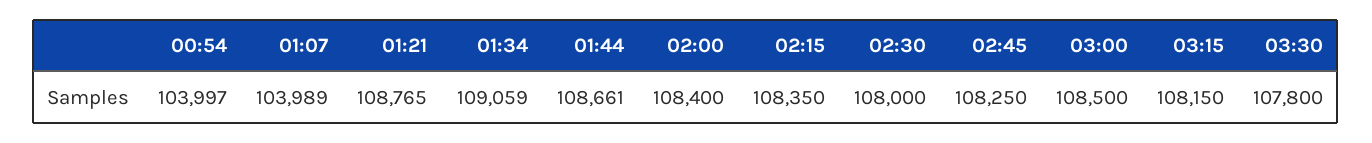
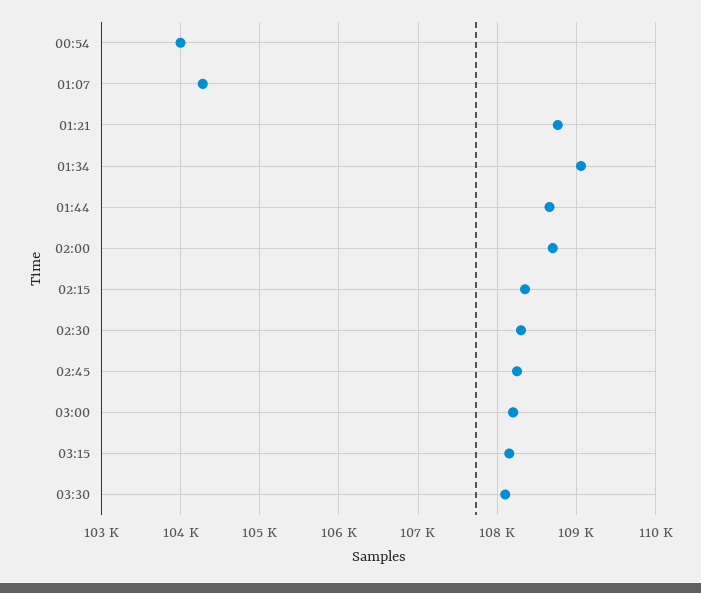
  {
    "00:54": 103997,
-   "01:07": 103989,
+   "01:07": 104300,
    "01:21": 108765,
    "01:34": 109059,
    "01:44": 108661,
-   "02:00": 108400,
+   "02:00": 108700,
    "02:15": 108350,
-   "02:30": 108000,
+   "02:30": 108300,
    "02:45": 108250,
-   "03:00": 108500,
+   "03:00": 108200,
    "03:15": 108150,
-   "03:30": 107800
+   "03:30": 108100
  }

